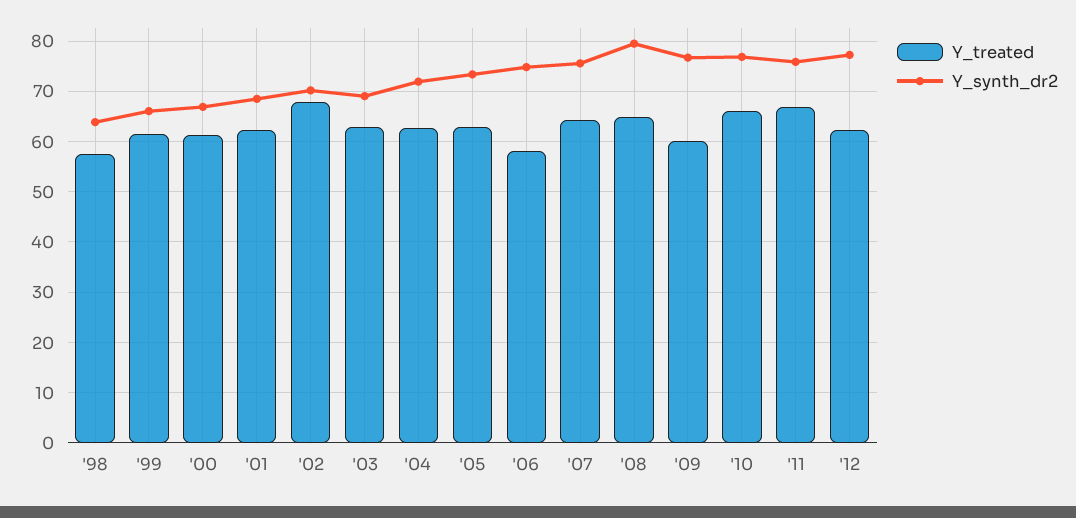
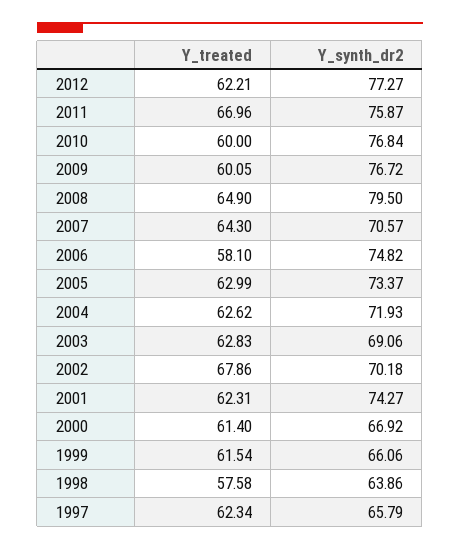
  {
    "Y_treated": {
      "'98": 57.58,
      "'99": 61.54,
      "'00": 61.4,
      "'01": 62.31,
      "'02": 67.86,
      "'03": 62.83,
      "'04": 62.62,
      "'05": 62.99,
      "'06": 58.1,
      "'07": 64.3,
      "'08": 64.9,
      "'09": 60.05,
-     "'10": 66,
+     "'10": 60,
      "'11": 66.96,
-     "'12": 62.21
+     "'12": 62.21,
+     "1997": 62.34
    },
    "Y_synth_dr2": {
      "'98": 63.86,
      "'99": 66.06,
      "'00": 66.92,
-     "'01": 68,
+     "'01": 74.27,
      "'02": 70.18,
      "'03": 69.06,
      "'04": 71.93,
      "'05": 73.37,
      "'06": 74.82,
-     "'07": 76,
+     "'07": 70.57,
      "'08": 79.5,
      "'09": 76.72,
      "'10": 76.84,
      "'11": 75.87,
-     "'12": 77.27
+     "'12": 77.27,
+     "1997": 65.79
    }
  }

